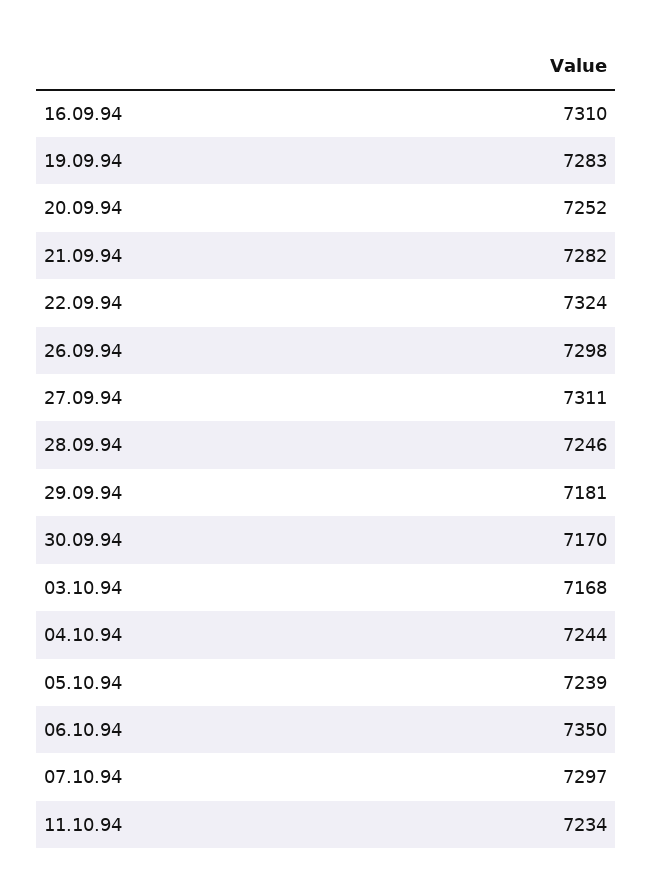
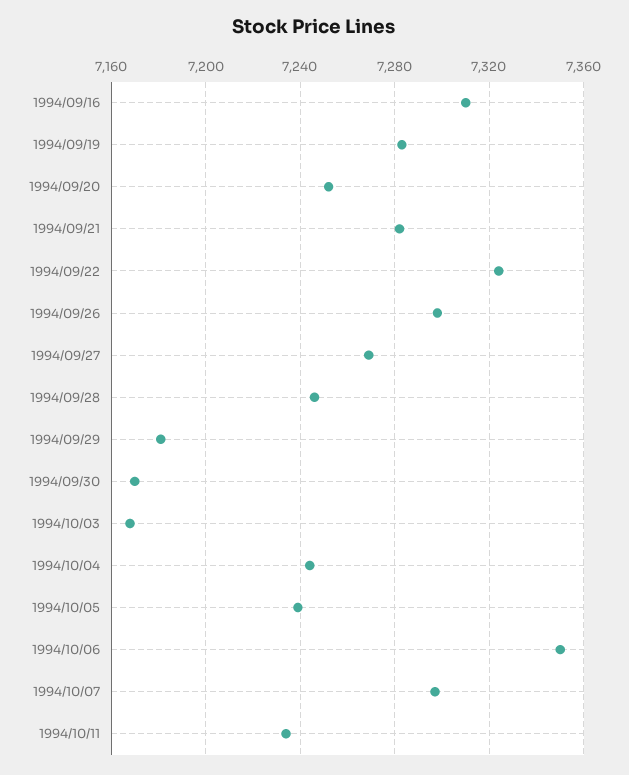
  {
    "16.09.94": 7310,
    "19.09.94": 7283,
    "20.09.94": 7252,
    "21.09.94": 7282,
    "22.09.94": 7324,
    "26.09.94": 7298,
-   "27.09.94": 7311,
+   "27.09.94": 7270,
    "28.09.94": 7246,
    "29.09.94": 7181,
    "30.09.94": 7170,
    "03.10.94": 7168,
    "04.10.94": 7244,
    "05.10.94": 7239,
    "06.10.94": 7350,
    "07.10.94": 7297,
    "11.10.94": 7234
  }

